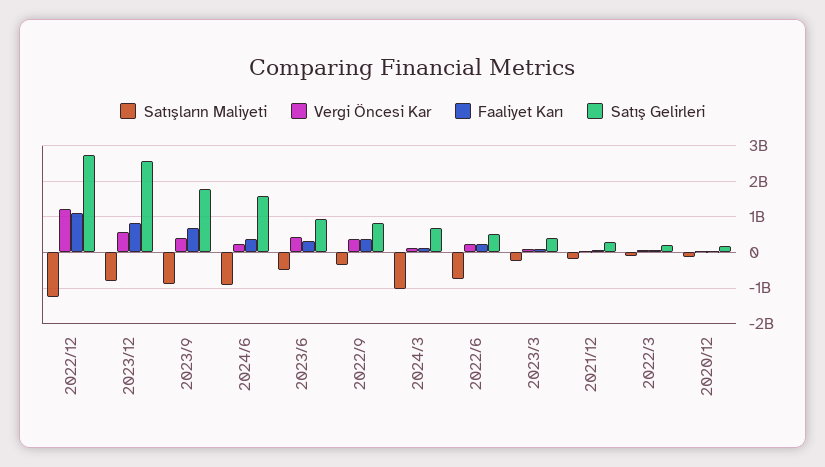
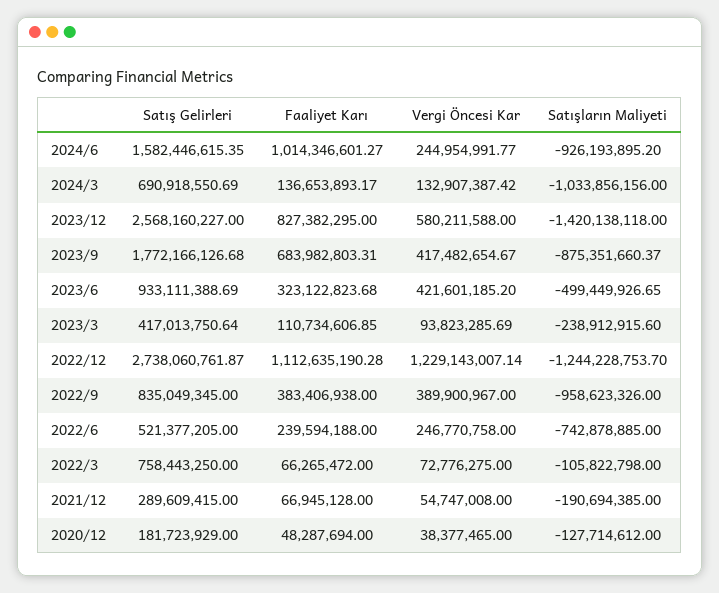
  {
    "Satışların Maliyeti": {
      "2022/12": -1244228753.7,
-     "2023/12": -800000000,
+     "2023/12": -1420138118,
      "2023/9": -875351660.37,
      "2024/6": -926193895.2,
      "2023/6": -499449926.65,
-     "2022/9": -400000000,
+     "2022/9": -958623326,
      "2024/3": -1033856156,
      "2022/6": -742878885,
      "2023/3": -238912915.6,
      "2021/12": -190694385,
      "2022/3": -105822798,
      "2020/12": -127714612
    },
    "Vergi Öncesi Kar": {
      "2022/12": 1229143007.14,
      "2023/12": 580211588,
      "2023/9": 417482654.67,
      "2024/6": 244954991.77,
      "2023/6": 421601185.2,
      "2022/9": 389900967,
      "2024/3": 132907387.42,
      "2022/6": 246770758,
      "2023/3": 93823285.69,
      "2021/12": 54747008,
      "2022/3": 72776275,
      "2020/12": 38377465
    },
    "Faaliyet Karı": {
      "2022/12": 1112635190.28,
      "2023/12": 827382295,
      "2023/9": 683982803.31,
-     "2024/6": 400000000,
+     "2024/6": 1014346601.27,
      "2023/6": 323122823.68,
      "2022/9": 383406938,
      "2024/3": 136653893.17,
      "2022/6": 239594188,
      "2023/3": 110734606.85,
      "2021/12": 66945128,
      "2022/3": 66265472,
      "2020/12": 48287694
    },
    "Satış Gelirleri": {
      "2022/12": 2738060761.87,
      "2023/12": 2568160227,
      "2023/9": 1772166126.68,
      "2024/6": 1582446615.35,
      "2023/6": 933111388.69,
      "2022/9": 835049345,
      "2024/3": 690918550.69,
      "2022/6": 521377205,
      "2023/3": 417013750.64,
      "2021/12": 289609415,
-     "2022/3": 200000000,
+     "2022/3": 758443250,
      "2020/12": 181723929
    }
  }

